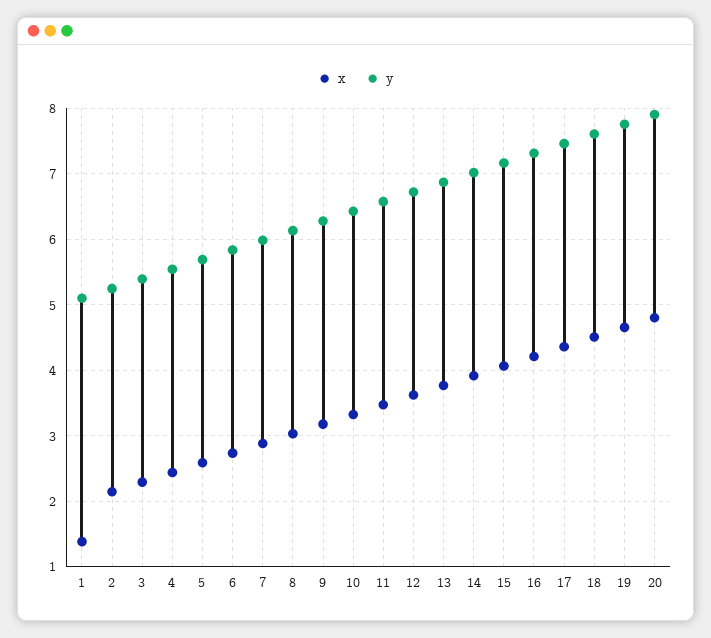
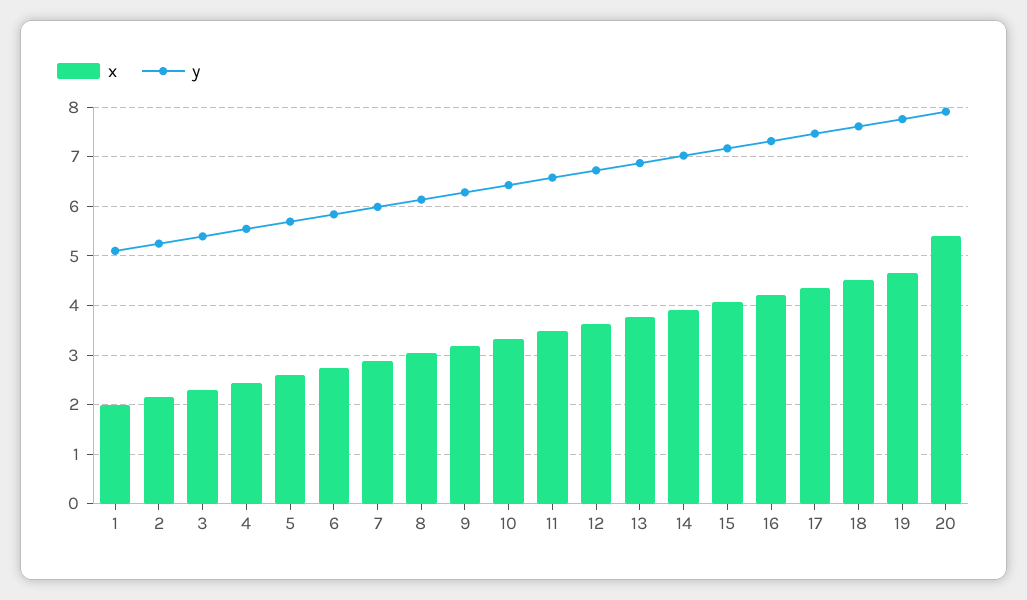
  {
    "x": {
-     "1": 1.4,
+     "1": 2,
      "2": 2.1,
      "3": 2.3,
      "4": 2.4,
      "5": 2.6,
      "6": 2.7,
      "7": 2.9,
      "8": 3,
      "9": 3.2,
      "10": 3.3,
      "11": 3.5,
      "12": 3.6,
      "13": 3.8,
      "14": 3.9,
      "15": 4.1,
      "16": 4.2,
      "17": 4.4,
      "18": 4.5,
      "19": 4.7,
-     "20": 4.8
+     "20": 5.4
    },
    "y": {
      "1": 5.1,
      "2": 5.2,
      "3": 5.4,
      "4": 5.5,
      "5": 5.7,
      "6": 5.8,
      "7": 6,
      "8": 6.1,
      "9": 6.3,
      "10": 6.4,
      "11": 6.6,
      "12": 6.7,
      "13": 6.9,
      "14": 7,
      "15": 7.2,
      "16": 7.3,
      "17": 7.5,
      "18": 7.6,
      "19": 7.8,
      "20": 7.9
    }
  }

